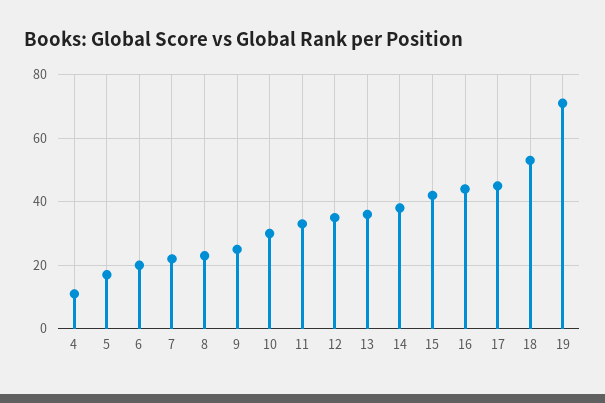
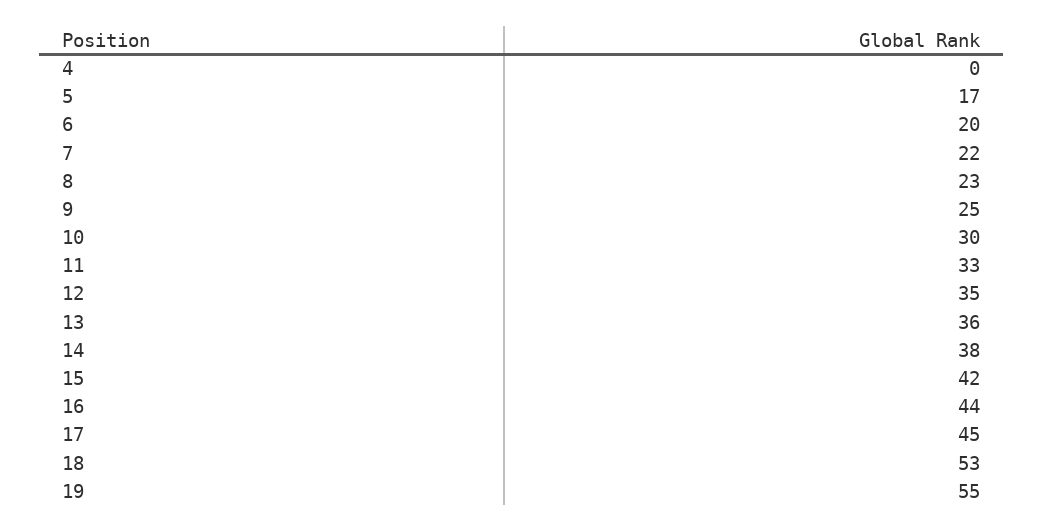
  {
-   "4": 10,
+   "4": 0,
    "5": 17,
    "6": 20,
    "7": 22,
    "8": 23,
    "9": 25,
    "10": 30,
    "11": 33,
    "12": 35,
    "13": 36,
    "14": 38,
    "15": 42,
    "16": 44,
    "17": 45,
    "18": 53,
-   "19": 70
+   "19": 55
  }

